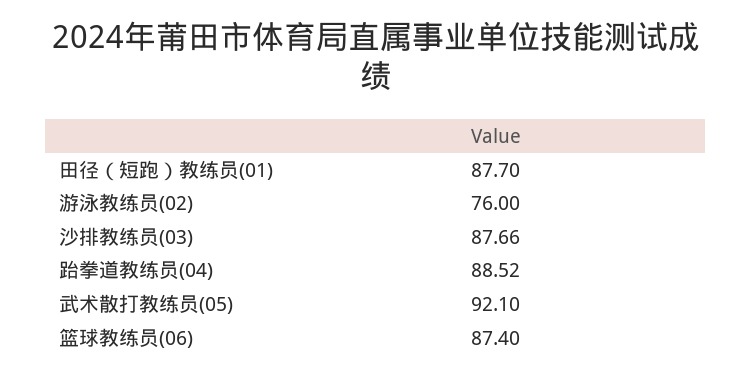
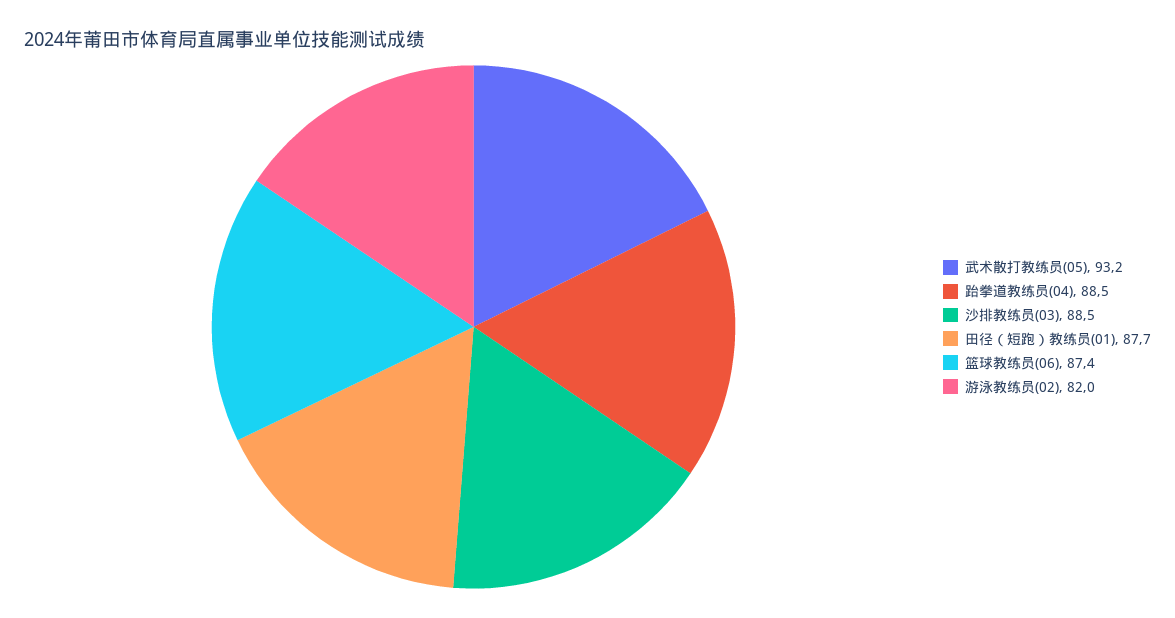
  {
    "田径（短跑）教练员(01)": 87.7,
-   "游泳教练员(02)": 76,
+   "游泳教练员(02)": 82,
-   "沙排教练员(03)": 87.66,
+   "沙排教练员(03)": 88.5,
    "跆拳道教练员(04)": 88.52,
-   "武术散打教练员(05)": 92.1,
+   "武术散打教练员(05)": 93.2,
    "篮球教练员(06)": 87.4
  }

